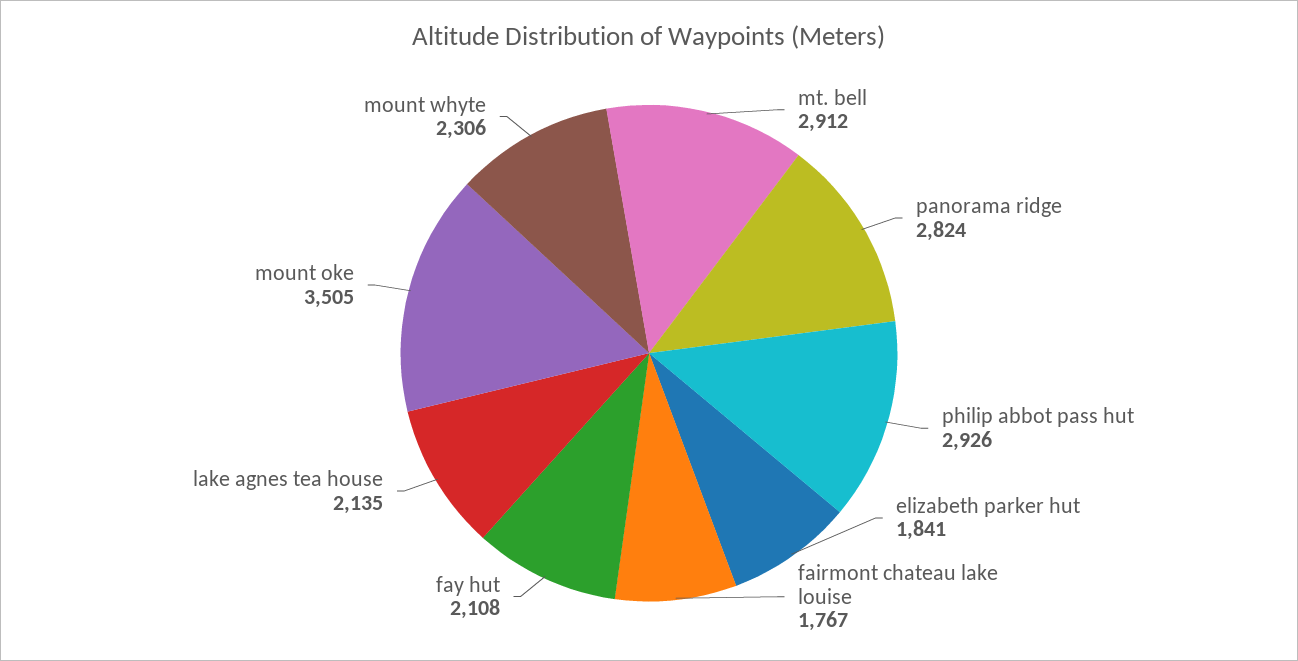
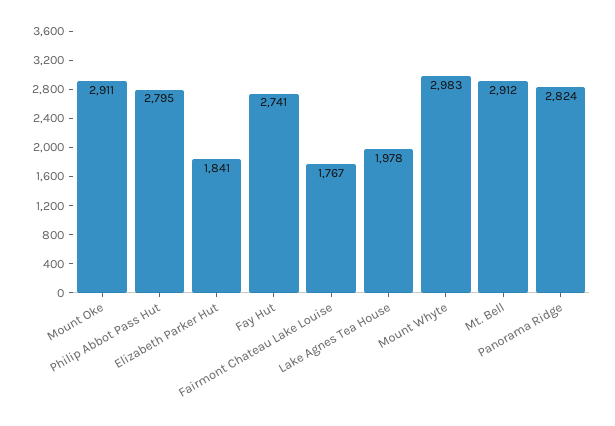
  {
    "mt. bell": 2912,
    "panorama ridge": 2824,
-   "philip abbot pass hut": 2926,
+   "philip abbot pass hut": 2795,
    "elizabeth parker hut": 1841,
    "fairmont chateau lake louise": 1767,
-   "fay hut": 2108,
+   "fay hut": 2741,
-   "lake agnes tea house": 2135,
+   "lake agnes tea house": 1978,
-   "mount oke": 3505,
+   "mount oke": 2911,
-   "mount whyte": 2306
+   "mount whyte": 2983
  }

